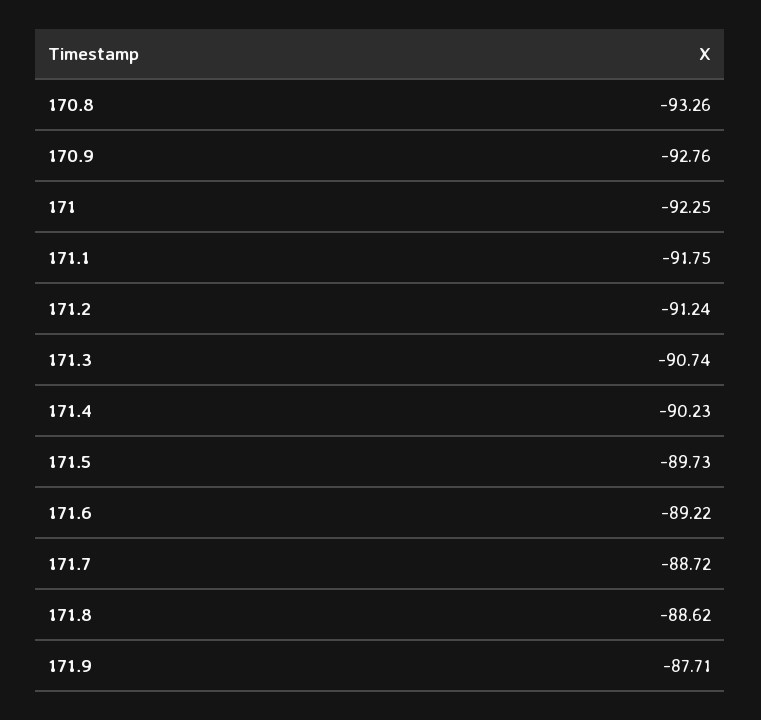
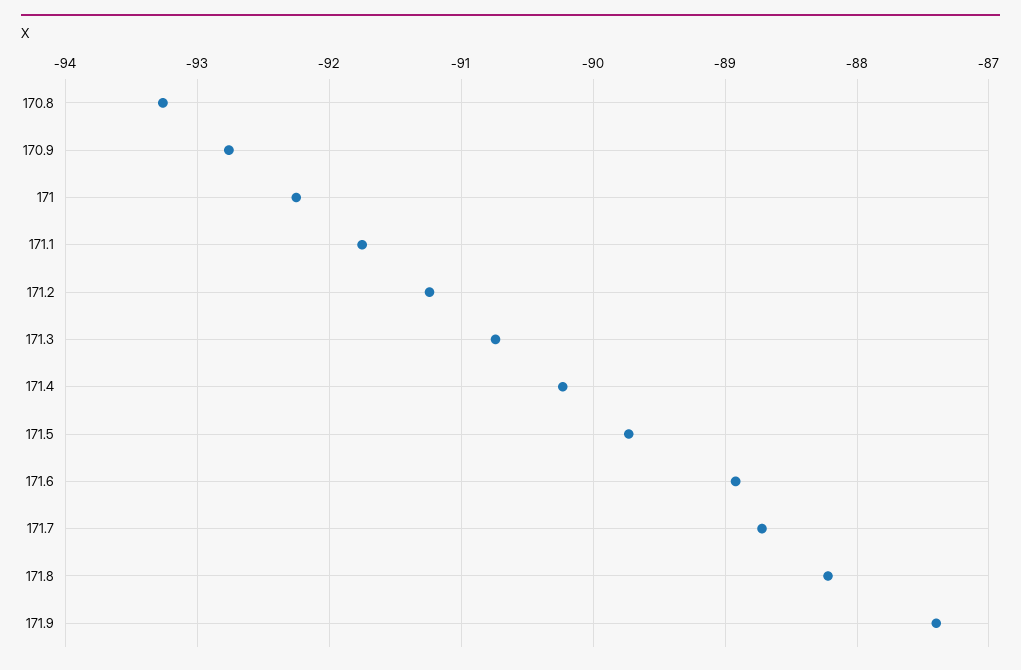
  {
    "170.8": -93.26,
    "170.9": -92.76,
    "171": -92.25,
    "171.1": -91.75,
    "171.2": -91.24,
    "171.3": -90.74,
    "171.4": -90.23,
    "171.5": -89.73,
-   "171.6": -89.22,
+   "171.6": -88.9,
    "171.7": -88.72,
-   "171.8": -88.62,
+   "171.8": -88.2,
-   "171.9": -87.71
+   "171.9": -87.4
  }

